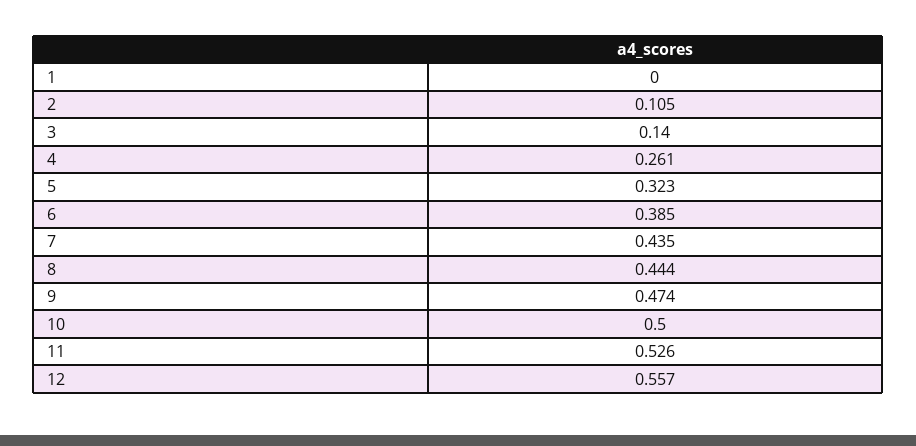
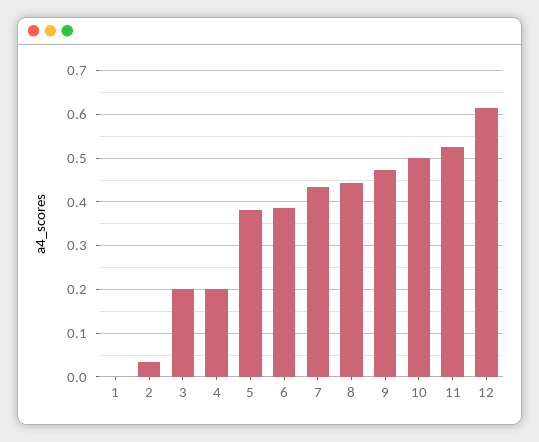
  {
    "1": 0,
-   "2": 0.105,
+   "2": 0.04,
-   "3": 0.14,
+   "3": 0.2,
-   "4": 0.261,
+   "4": 0.2,
-   "5": 0.323,
+   "5": 0.38,
    "6": 0.385,
    "7": 0.435,
    "8": 0.444,
    "9": 0.474,
    "10": 0.5,
    "11": 0.526,
-   "12": 0.557
+   "12": 0.62
  }

